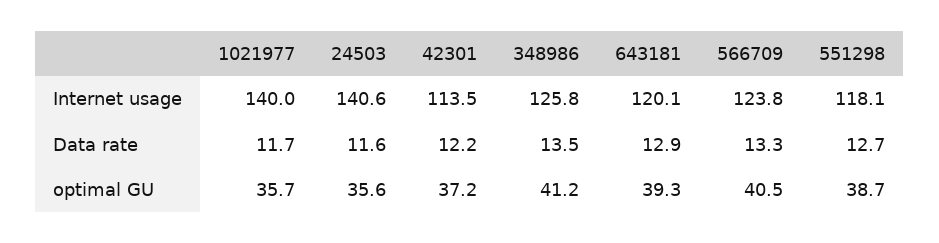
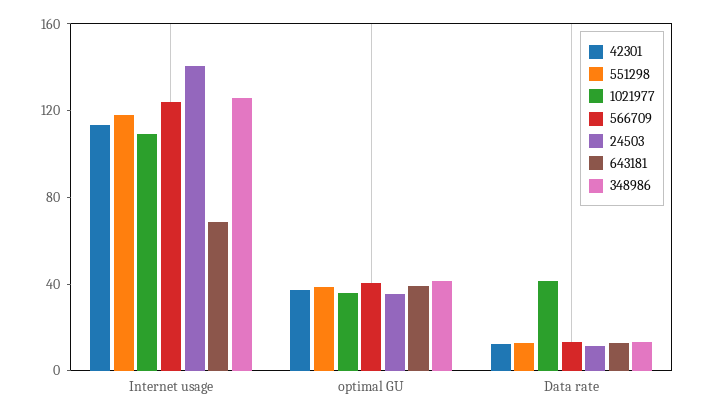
  {
    "1021977": {
-     "Internet usage": 140,
+     "Internet usage": 110,
-     "Data rate": 11.7,
+     "Data rate": 40,
      "optimal GU": 35.7
    },
    "24503": {
      "Internet usage": 140.6,
      "Data rate": 11.6,
      "optimal GU": 35.6
    },
    "42301": {
      "Internet usage": 113.5,
      "Data rate": 12.2,
      "optimal GU": 37.2
    },
    "348986": {
      "Internet usage": 125.8,
      "Data rate": 13.5,
      "optimal GU": 41.2
    },
    "643181": {
-     "Internet usage": 120.1,
+     "Internet usage": 70,
      "Data rate": 12.9,
      "optimal GU": 39.3
    },
    "566709": {
      "Internet usage": 123.8,
      "Data rate": 13.3,
      "optimal GU": 40.5
    },
    "551298": {
      "Internet usage": 118.1,
      "Data rate": 12.7,
      "optimal GU": 38.7
    }
  }

